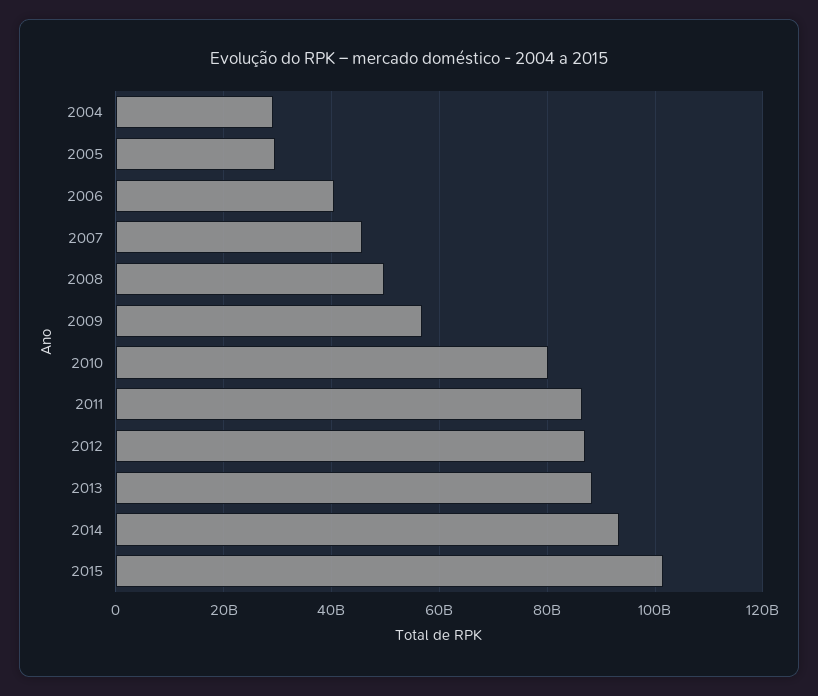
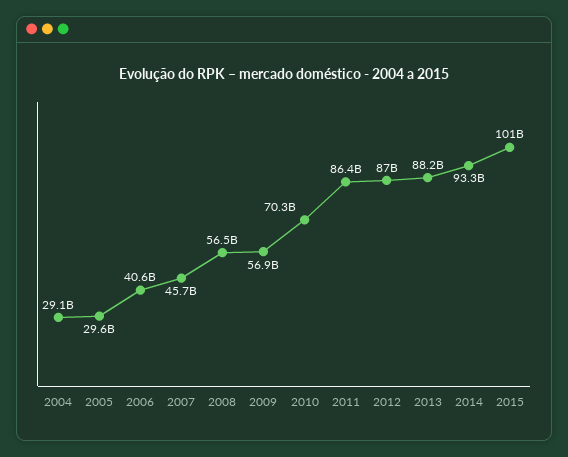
  {
    "2004": 29100000000,
    "2005": 29600000000,
    "2006": 40600000000,
    "2007": 45700000000,
-   "2008": 50000000000,
+   "2008": 56500000000,
    "2009": 56900000000,
-   "2010": 80000000000,
+   "2010": 70300000000,
    "2011": 86400000000,
    "2012": 87000000000,
    "2013": 88200000000,
    "2014": 93300000000,
    "2015": 101000000000
  }

